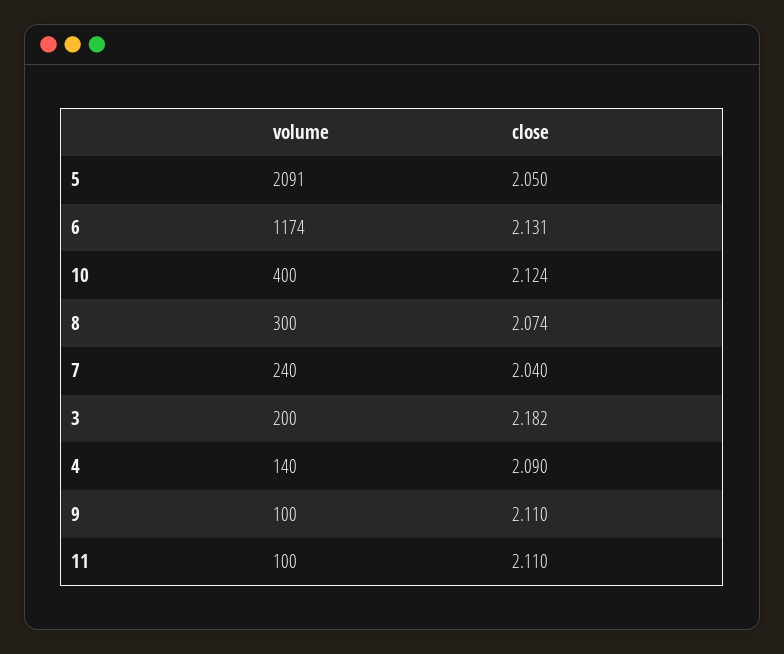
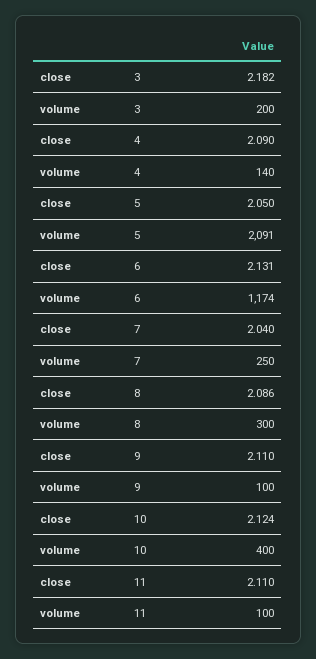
  {
    "volume": {
      "5": 2091,
      "6": 1174,
      "10": 400,
      "8": 300,
-     "7": 240,
+     "7": 250,
      "3": 200,
      "4": 140,
      "9": 100,
      "11": 100
    },
    "close": {
      "5": 2.05,
      "6": 2.131,
      "10": 2.124,
-     "8": 2.074,
+     "8": 2.086,
      "7": 2.04,
      "3": 2.182,
      "4": 2.09,
      "9": 2.11,
      "11": 2.11
    }
  }

